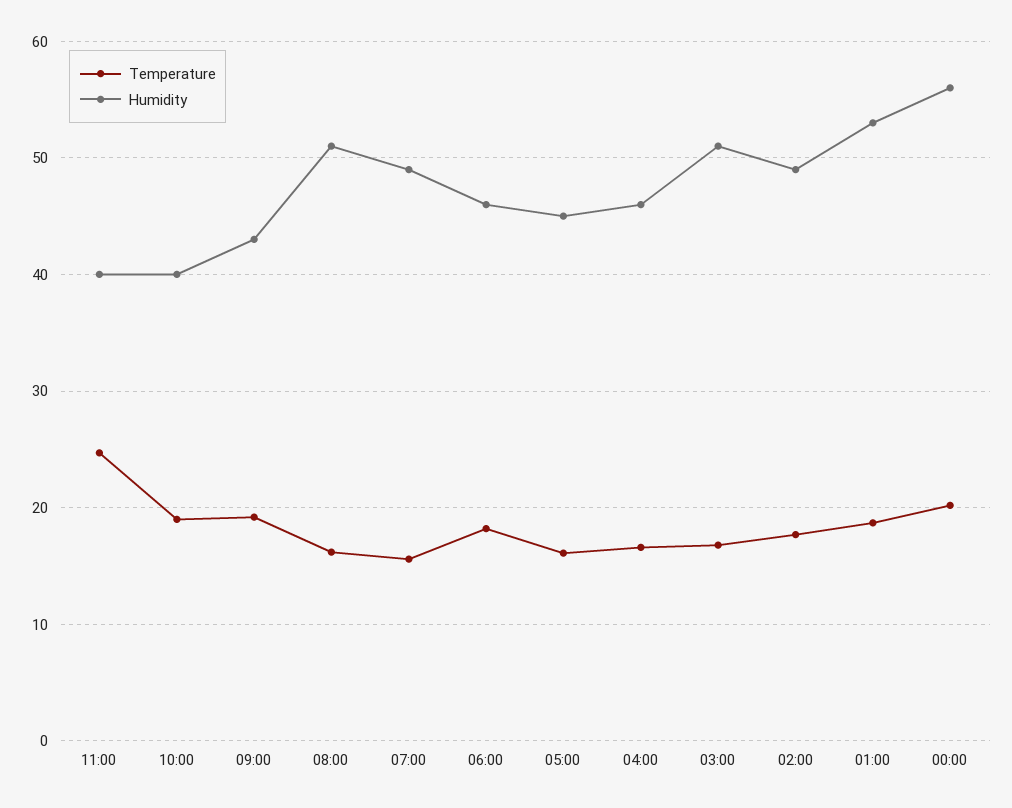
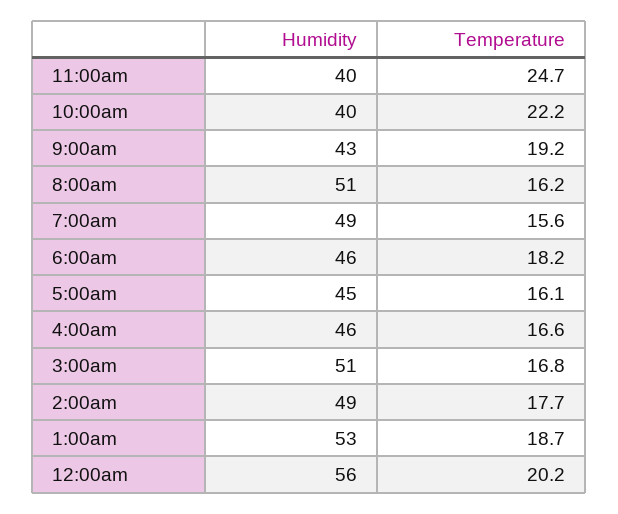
  {
    "Temperature": {
      "11:00": 24.7,
-     "10:00": 19,
+     "10:00": 22.2,
      "09:00": 19.2,
      "08:00": 16.2,
      "07:00": 15.6,
      "06:00": 18.2,
      "05:00": 16.1,
      "04:00": 16.6,
      "03:00": 16.8,
      "02:00": 17.7,
      "01:00": 18.7,
      "00:00": 20.2
    },
    "Humidity": {
      "11:00": 40,
      "10:00": 40,
      "09:00": 43,
      "08:00": 51,
      "07:00": 49,
      "06:00": 46,
      "05:00": 45,
      "04:00": 46,
      "03:00": 51,
      "02:00": 49,
      "01:00": 53,
      "00:00": 56
    }
  }

